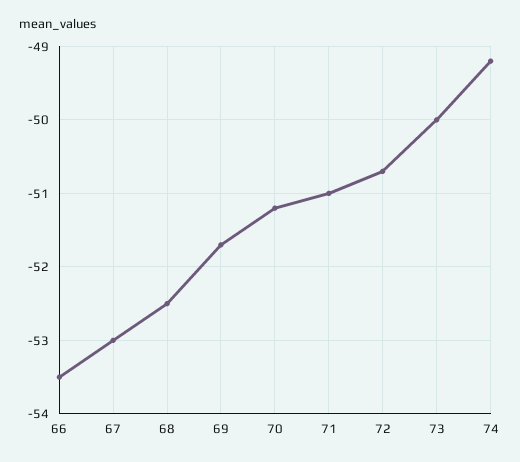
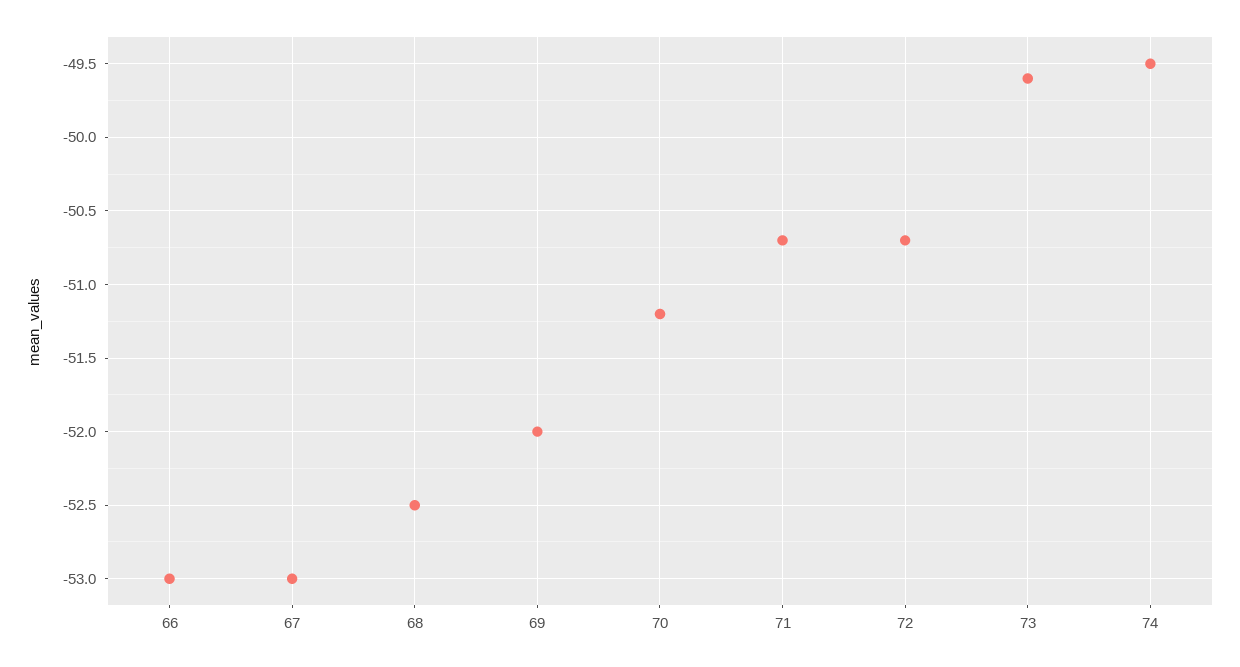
  {
-   "66": -53.5,
+   "66": -53,
    "67": -53,
    "68": -52.5,
-   "69": -51.7,
+   "69": -52,
    "70": -51.2,
-   "71": -51,
+   "71": -50.7,
    "72": -50.7,
-   "73": -50,
+   "73": -49.6,
-   "74": -49.2
+   "74": -49.5
  }

